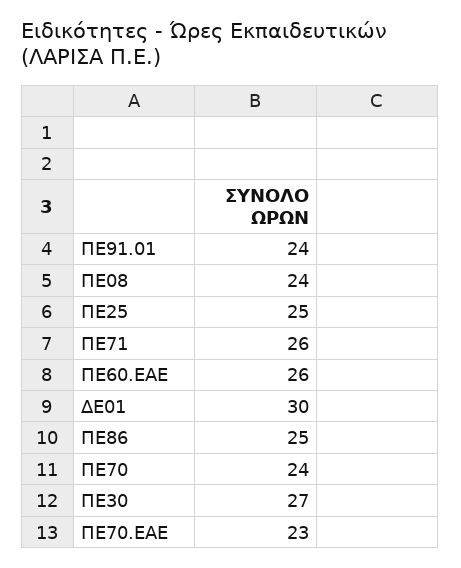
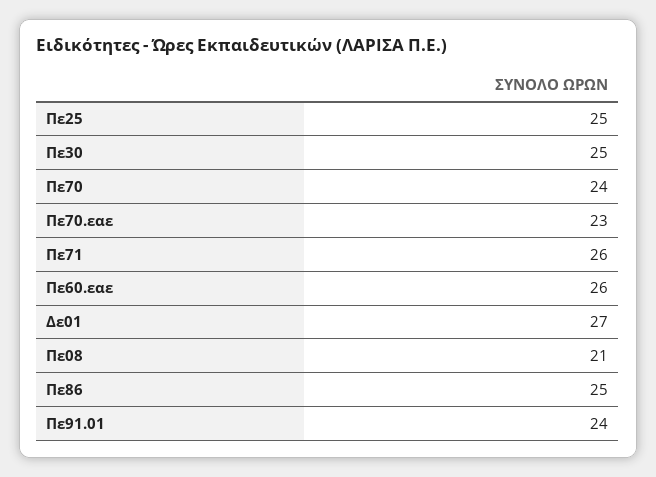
  {
    "ΠΕ91.01": 24,
-   "ΠΕ08": 24,
+   "ΠΕ08": 21,
    "ΠΕ25": 25,
    "ΠΕ71": 26,
    "ΠΕ60.ΕΑΕ": 26,
-   "ΔΕ01": 30,
+   "ΔΕ01": 27,
    "ΠΕ86": 25,
    "ΠΕ70": 24,
-   "ΠΕ30": 27,
+   "ΠΕ30": 25,
    "ΠΕ70.ΕΑΕ": 23
  }

